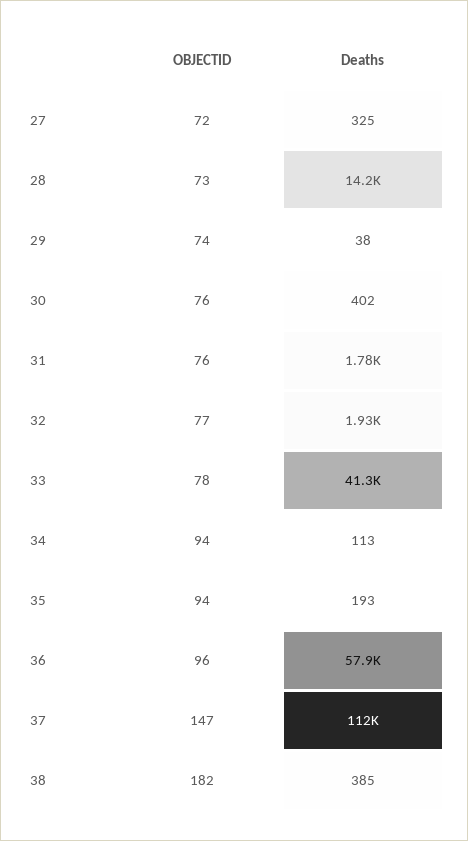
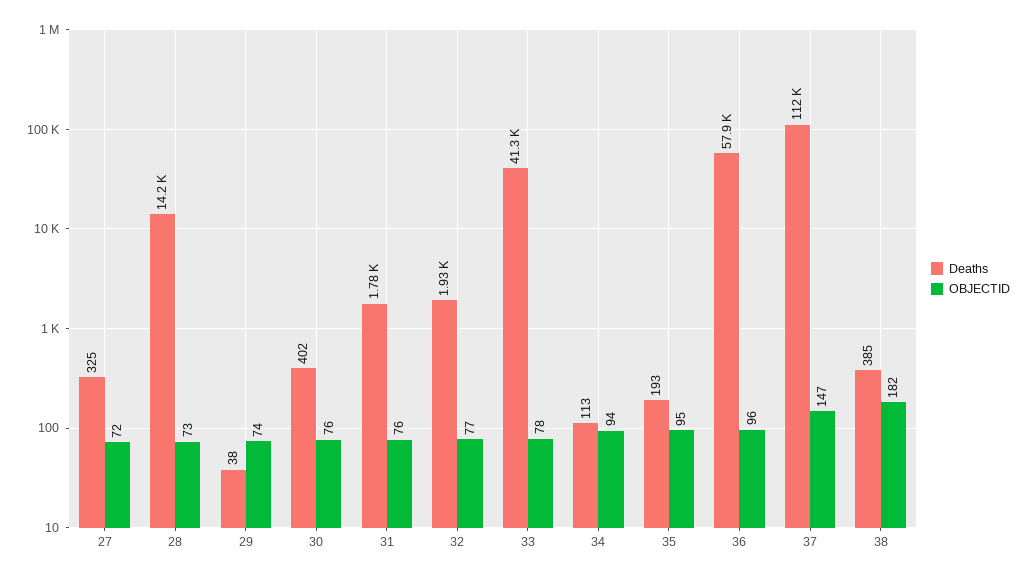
  {
    "OBJECTID": {
      "27": 72,
      "28": 73,
      "29": 74,
      "30": 76,
      "31": 76,
      "32": 77,
      "33": 78,
      "34": 94,
-     "35": 94,
+     "35": 95,
      "36": 96,
      "37": 147,
      "38": 182
    },
    "Deaths": {
      "27": 325,
      "28": 14200,
      "29": 38,
      "30": 402,
      "31": 1780,
      "32": 1930,
      "33": 41300,
      "34": 113,
      "35": 193,
      "36": 57900,
      "37": 112000,
      "38": 385
    }
  }

